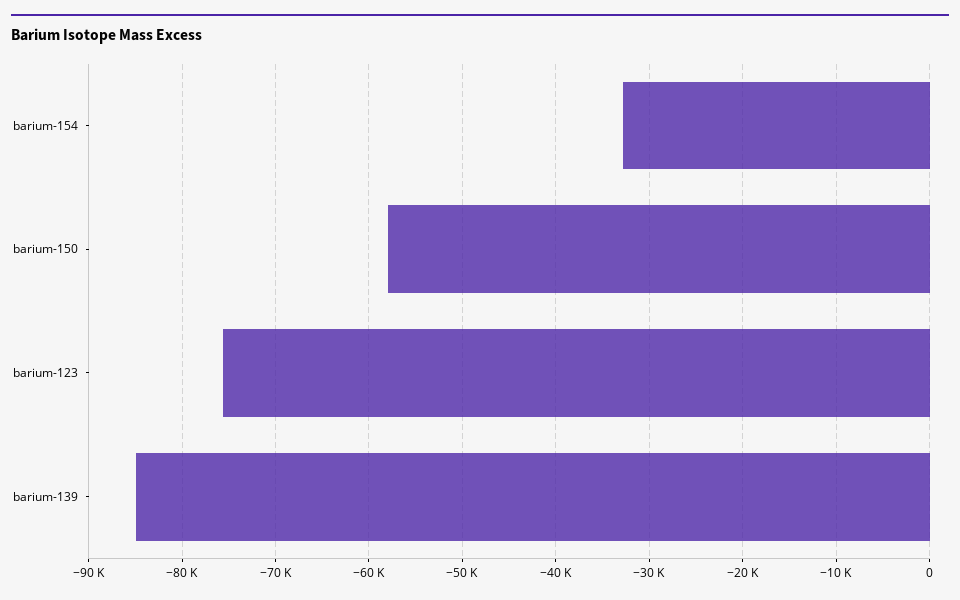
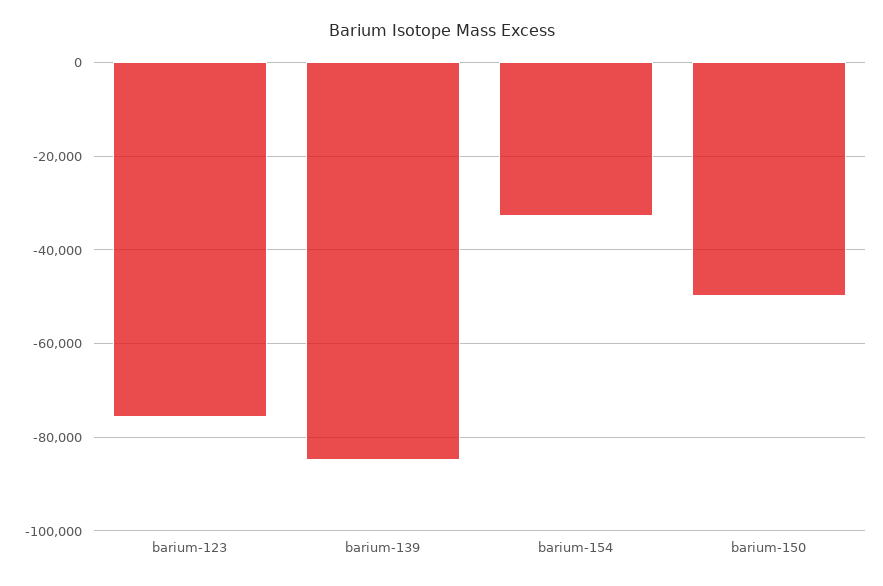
  {
    "barium-154": -33000,
-   "barium-150": -58000,
+   "barium-150": -50000,
    "barium-123": -76000,
    "barium-139": -85000
  }

